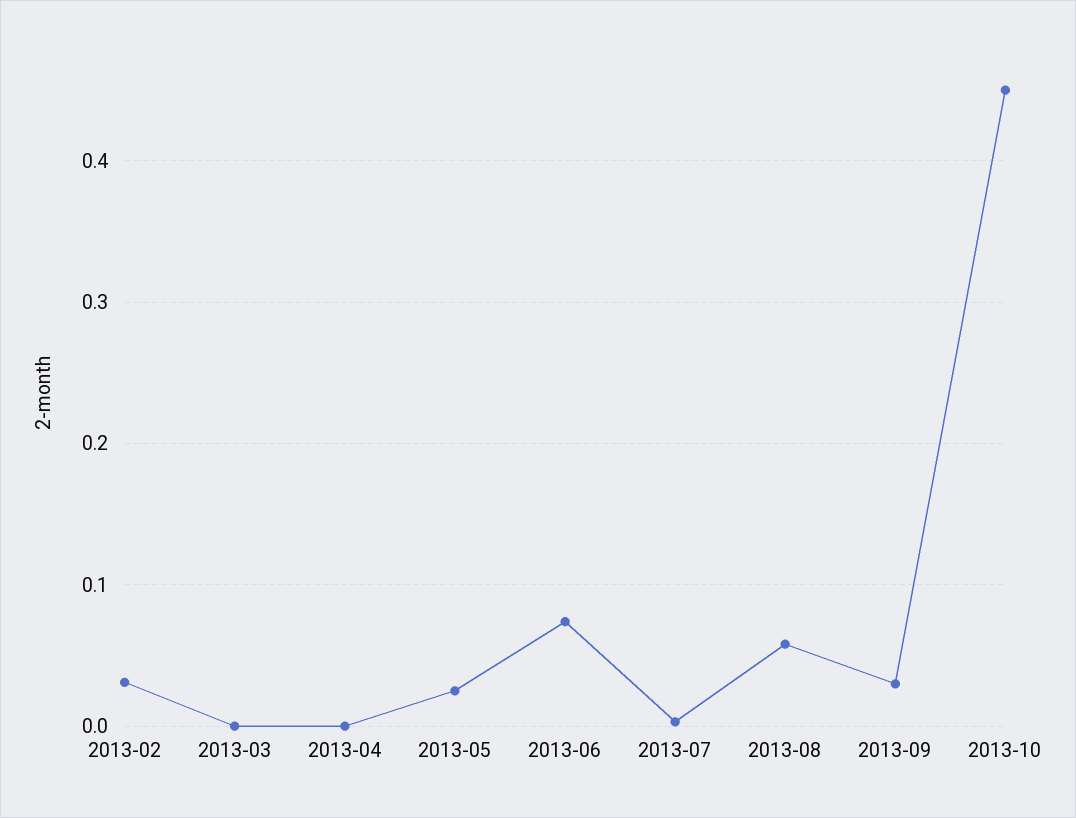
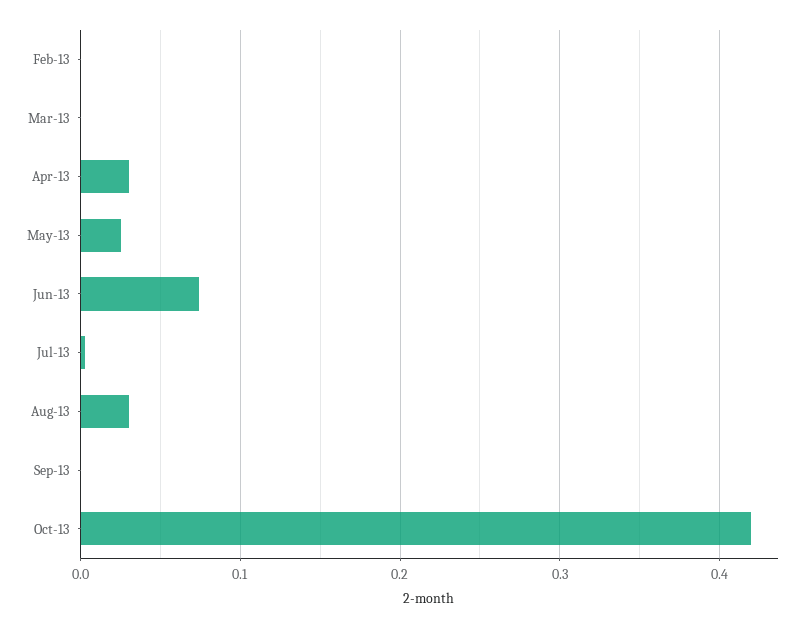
  {
-   "2013-02": 0.03,
+   "2013-02": 0,
    "2013-03": 0,
-   "2013-04": 0,
+   "2013-04": 0.03,
    "2013-05": 0.03,
    "2013-06": 0.07,
    "2013-07": 0,
-   "2013-08": 0.06,
+   "2013-08": 0.03,
-   "2013-09": 0.03,
+   "2013-09": 0,
-   "2013-10": 0.45
+   "2013-10": 0.42
  }

